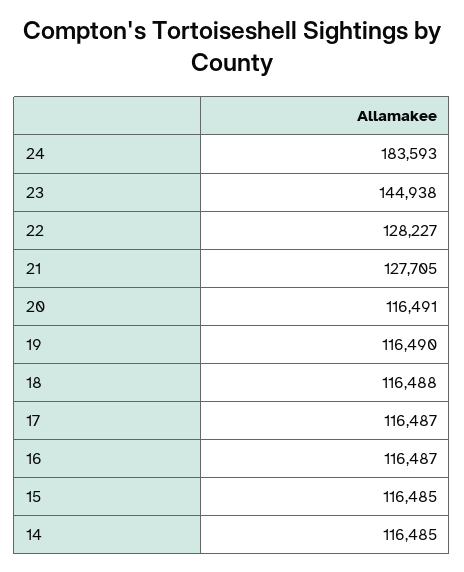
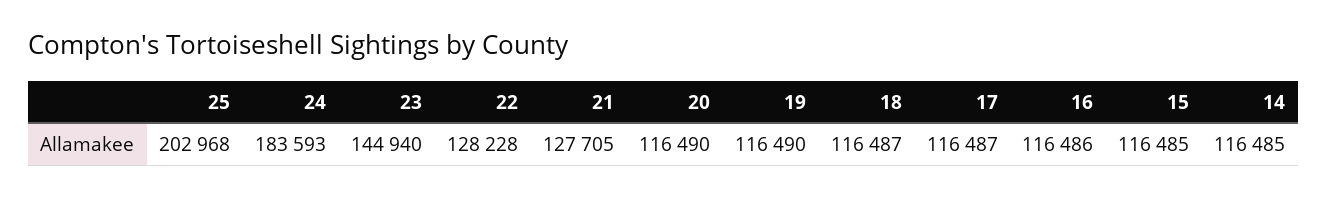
  {
    "24": 183593,
-   "23": 144938,
+   "23": 144940,
-   "22": 128227,
+   "22": 128228,
    "21": 127705,
-   "20": 116491,
+   "20": 116490,
    "19": 116490,
-   "18": 116488,
+   "18": 116487,
    "17": 116487,
-   "16": 116487,
+   "16": 116486,
    "15": 116485,
-   "14": 116485
+   "14": 116485,
+   "25": 202968
  }

